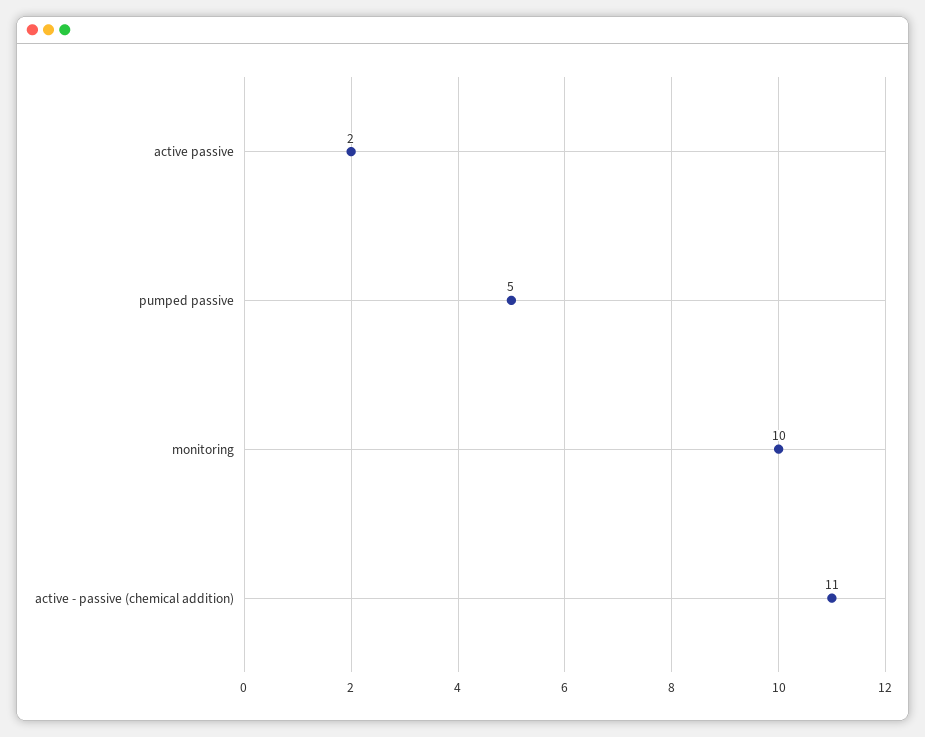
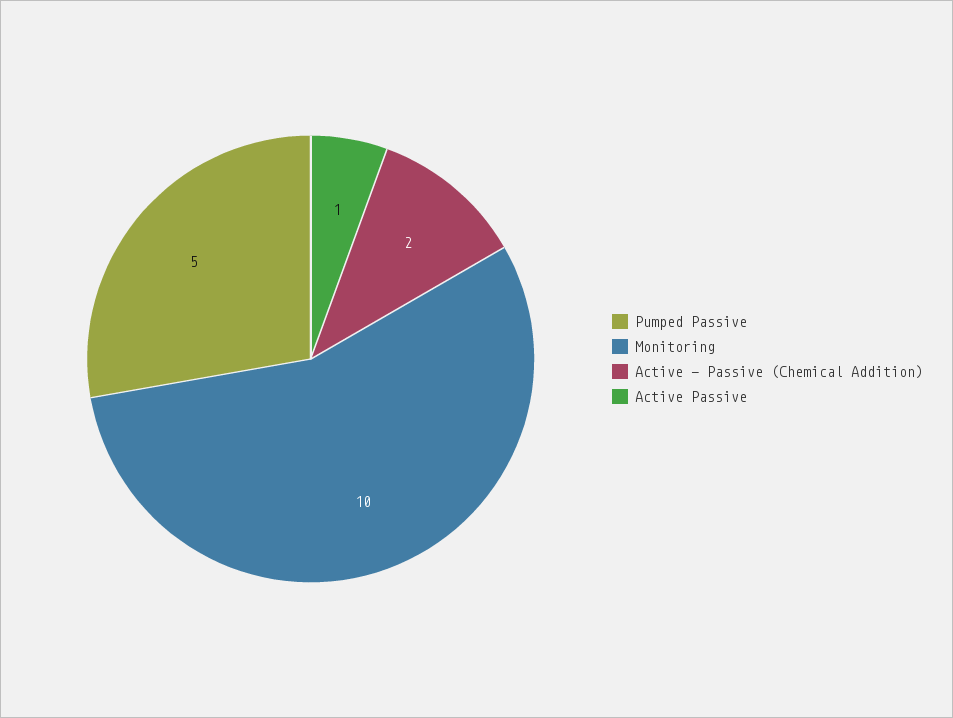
  {
-   "active passive": 2,
+   "active passive": 1,
    "pumped passive": 5,
    "monitoring": 10,
-   "active - passive (chemical addition)": 11
+   "active - passive (chemical addition)": 2
  }

